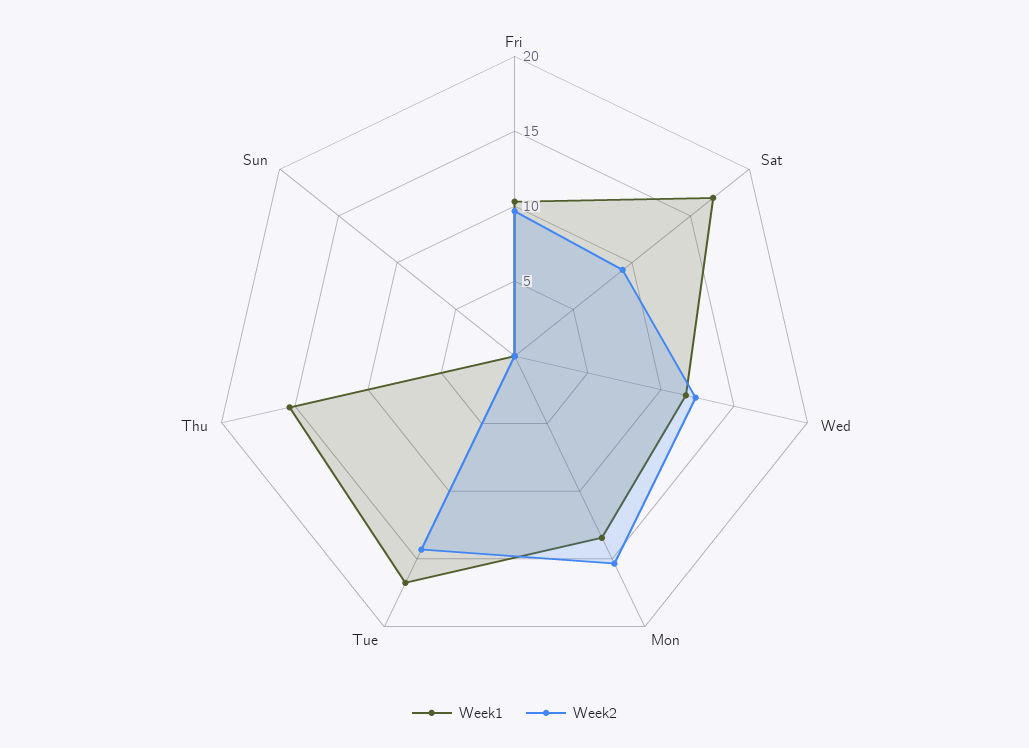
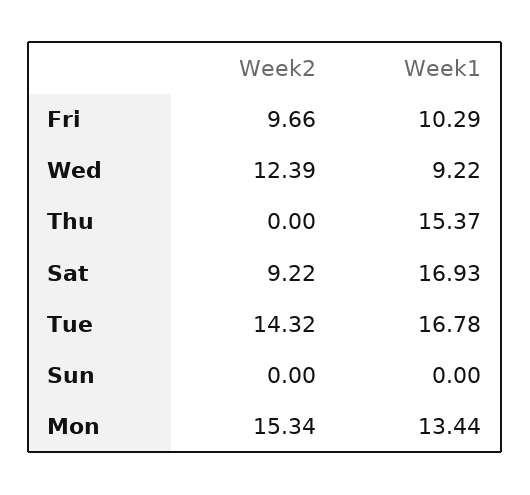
  {
    "Week1": {
      "Fri": 10.29,
      "Sat": 16.93,
-     "Wed": 12,
+     "Wed": 9.22,
      "Mon": 13.44,
      "Tue": 16.78,
      "Thu": 15.37,
      "Sun": 0
    },
    "Week2": {
      "Fri": 9.66,
      "Sat": 9.22,
      "Wed": 12.39,
      "Mon": 15.34,
      "Tue": 14.32,
      "Thu": 0,
      "Sun": 0
    }
  }

